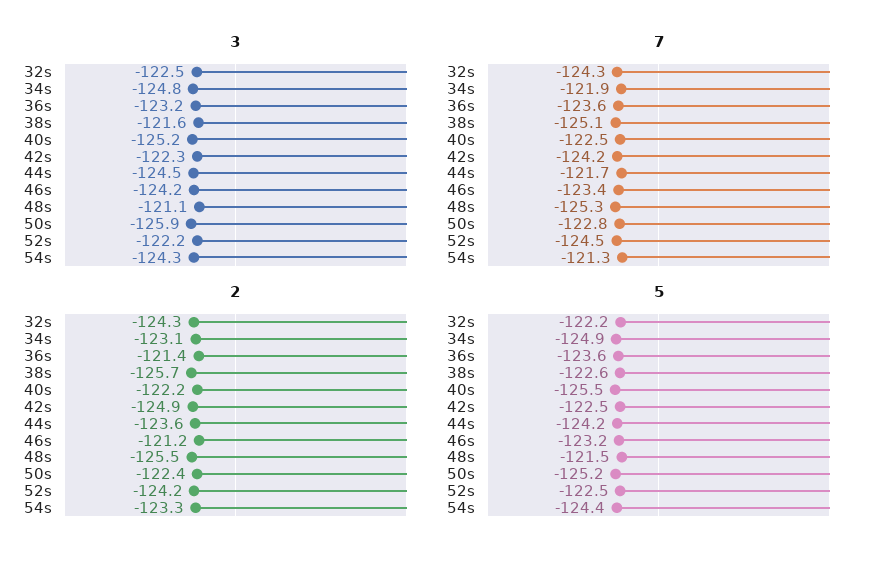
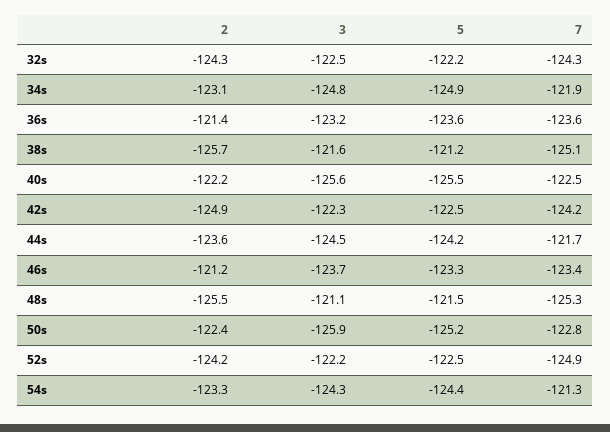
  {
    "3": {
      "32s": -122.5,
      "34s": -124.8,
      "36s": -123.2,
      "38s": -121.6,
-     "40s": -125.2,
+     "40s": -125.6,
      "42s": -122.3,
      "44s": -124.5,
-     "46s": -124.2,
+     "46s": -123.7,
      "48s": -121.1,
      "50s": -125.9,
      "52s": -122.2,
      "54s": -124.3
    },
    "7": {
      "32s": -124.3,
      "34s": -121.9,
      "36s": -123.6,
      "38s": -125.1,
      "40s": -122.5,
      "42s": -124.2,
      "44s": -121.7,
      "46s": -123.4,
      "48s": -125.3,
      "50s": -122.8,
-     "52s": -124.5,
+     "52s": -124.9,
      "54s": -121.3
    },
    "2": {
      "32s": -124.3,
      "34s": -123.1,
      "36s": -121.4,
      "38s": -125.7,
      "40s": -122.2,
      "42s": -124.9,
      "44s": -123.6,
      "46s": -121.2,
      "48s": -125.5,
      "50s": -122.4,
      "52s": -124.2,
      "54s": -123.3
    },
    "5": {
      "32s": -122.2,
      "34s": -124.9,
      "36s": -123.6,
-     "38s": -122.6,
+     "38s": -121.2,
      "40s": -125.5,
      "42s": -122.5,
      "44s": -124.2,
-     "46s": -123.2,
+     "46s": -123.3,
      "48s": -121.5,
      "50s": -125.2,
      "52s": -122.5,
      "54s": -124.4
    }
  }

